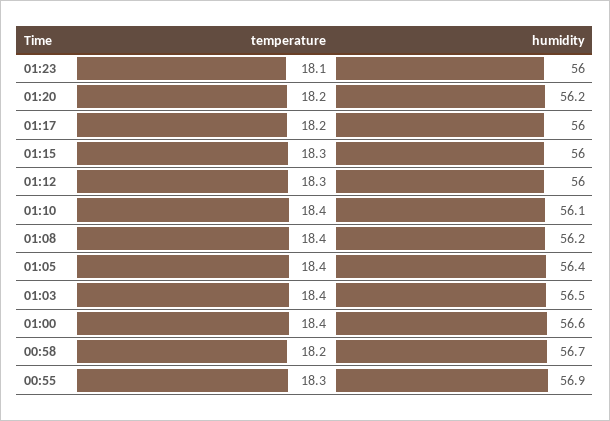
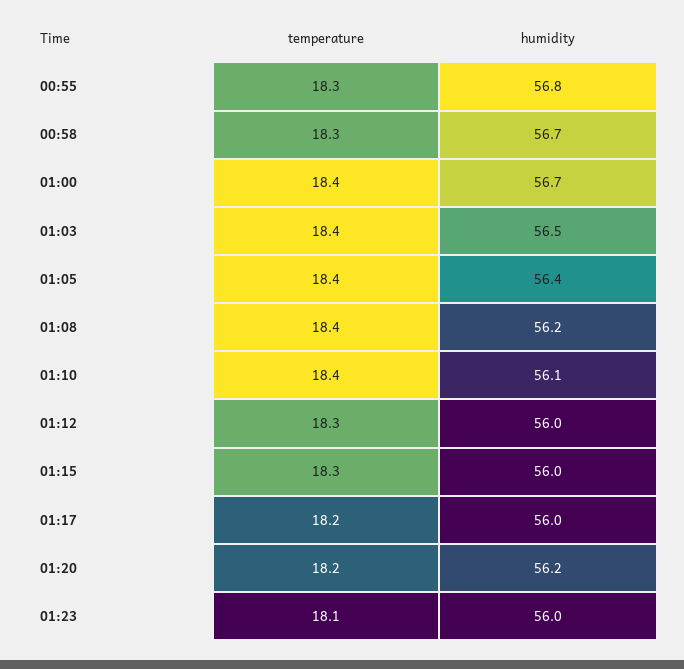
  {
    "temperature": {
      "01:23": 18.1,
      "01:20": 18.2,
      "01:17": 18.2,
      "01:15": 18.3,
      "01:12": 18.3,
      "01:10": 18.4,
      "01:08": 18.4,
      "01:05": 18.4,
      "01:03": 18.4,
      "01:00": 18.4,
-     "00:58": 18.2,
+     "00:58": 18.3,
      "00:55": 18.3
    },
    "humidity": {
      "01:23": 56,
      "01:20": 56.2,
      "01:17": 56,
      "01:15": 56,
      "01:12": 56,
      "01:10": 56.1,
      "01:08": 56.2,
      "01:05": 56.4,
      "01:03": 56.5,
-     "01:00": 56.6,
+     "01:00": 56.7,
      "00:58": 56.7,
-     "00:55": 56.9
+     "00:55": 56.8
    }
  }

